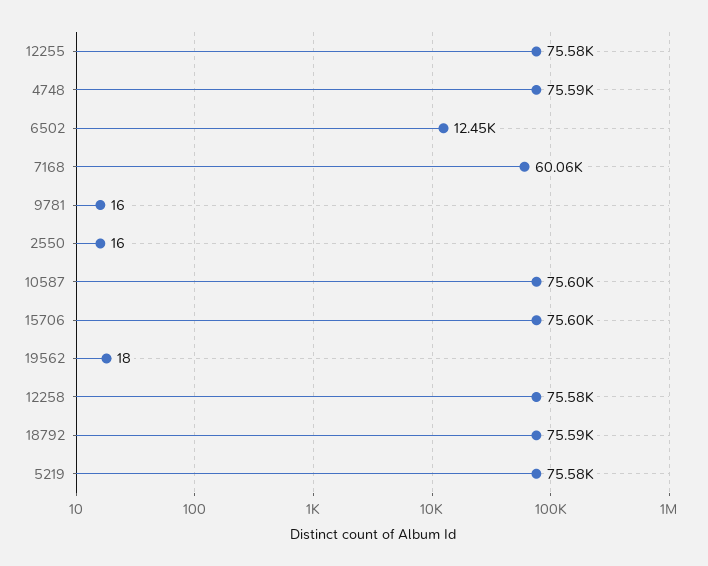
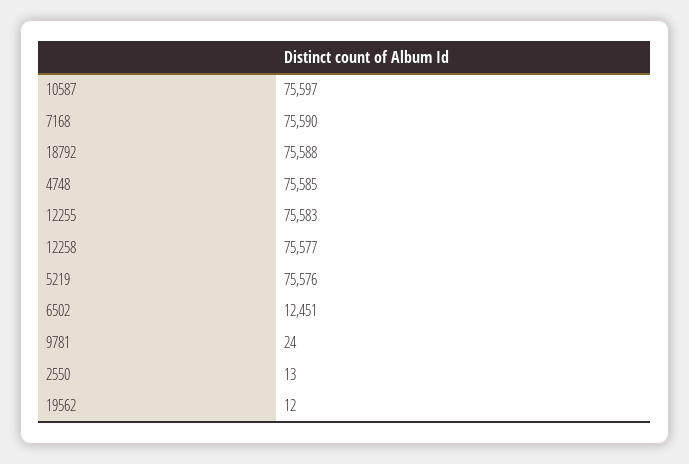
  {
    "12255": 75583,
    "4748": 75585,
    "6502": 12451,
-   "7168": 60060,
+   "7168": 75590,
-   "9781": 16,
+   "9781": 24,
-   "2550": 16,
+   "2550": 13,
    "10587": 75597,
-   "15706": 75600,
-   "19562": 18,
+   "19562": 12,
    "12258": 75577,
    "18792": 75588,
    "5219": 75576
  }

